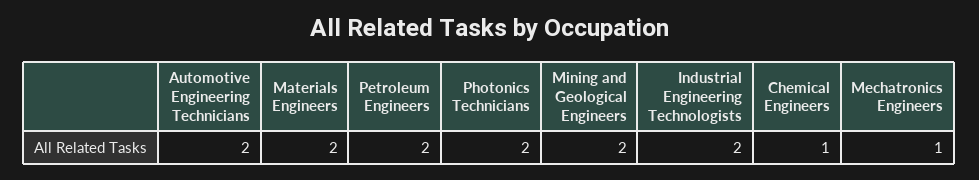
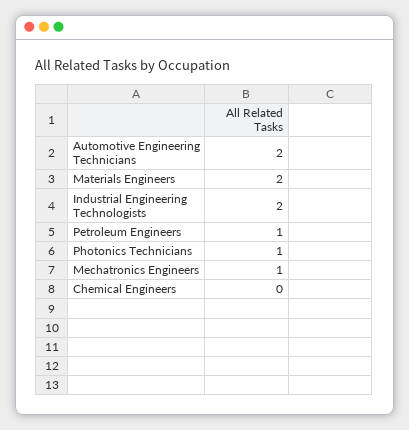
  {
    "Automotive Engineering Technicians": 2,
    "Materials Engineers": 2,
-   "Petroleum Engineers": 2,
+   "Petroleum Engineers": 1,
-   "Photonics Technicians": 2,
+   "Photonics Technicians": 1,
-   "Mining and Geological Engineers": 2,
    "Industrial Engineering Technologists": 2,
-   "Chemical Engineers": 1,
+   "Chemical Engineers": 0,
    "Mechatronics Engineers": 1
  }

